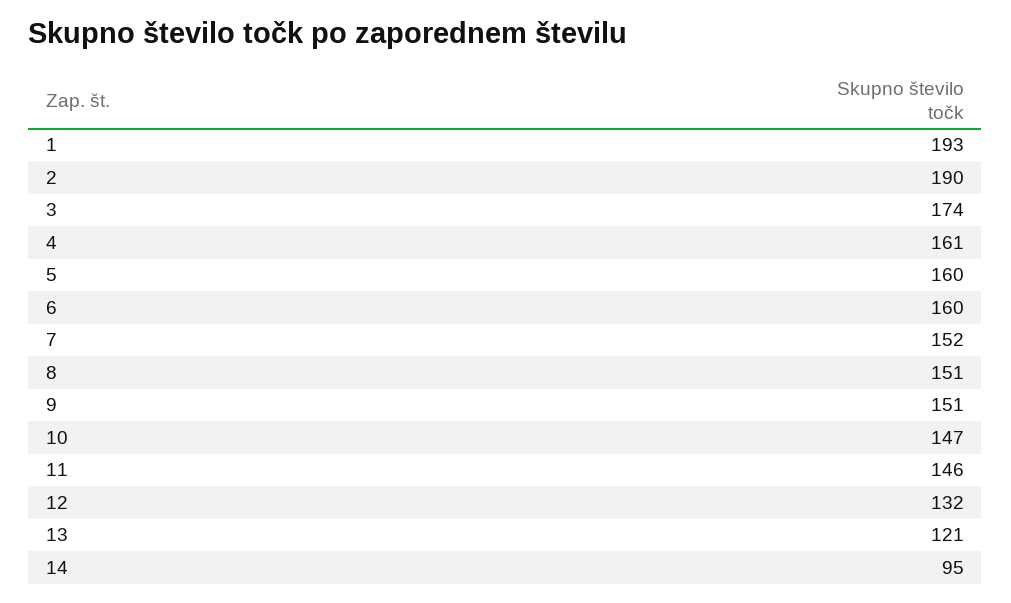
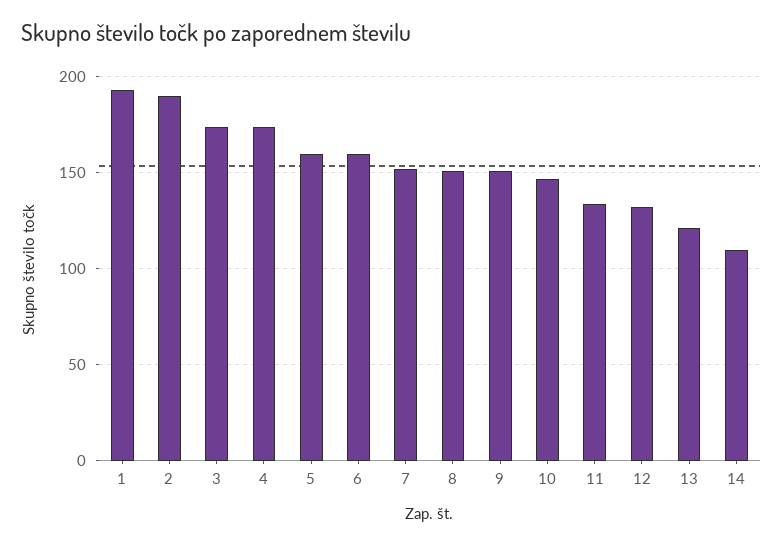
  {
    "1": 193,
    "2": 190,
    "3": 174,
-   "4": 161,
+   "4": 175,
    "5": 160,
    "6": 160,
    "7": 152,
    "8": 151,
    "9": 151,
    "10": 147,
-   "11": 146,
+   "11": 135,
    "12": 132,
    "13": 121,
-   "14": 95
+   "14": 110
  }

